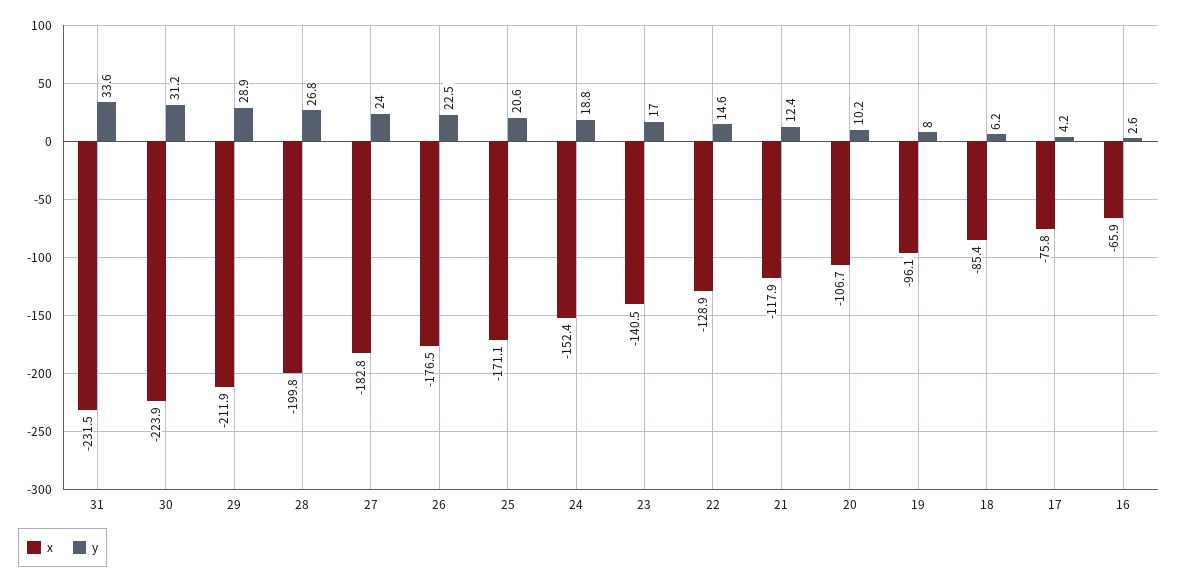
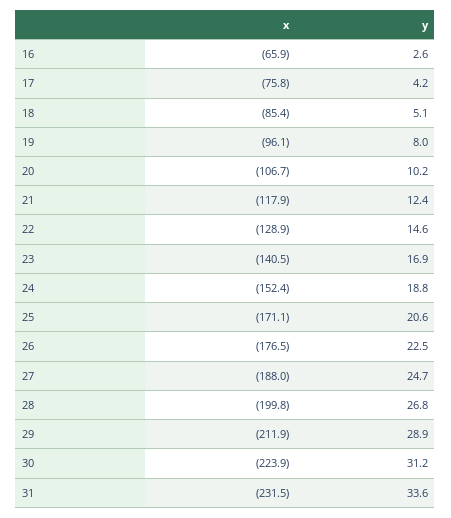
  {
    "x": {
      "31": -231.5,
      "30": -223.9,
      "29": -211.9,
      "28": -199.8,
-     "27": -182.8,
+     "27": -188,
      "26": -176.5,
      "25": -171.1,
      "24": -152.4,
      "23": -140.5,
      "22": -128.9,
      "21": -117.9,
      "20": -106.7,
      "19": -96.1,
      "18": -85.4,
      "17": -75.8,
      "16": -65.9
    },
    "y": {
      "31": 33.6,
      "30": 31.2,
      "29": 28.9,
      "28": 26.8,
-     "27": 24,
+     "27": 24.7,
      "26": 22.5,
      "25": 20.6,
      "24": 18.8,
-     "23": 17,
+     "23": 16.9,
      "22": 14.6,
      "21": 12.4,
      "20": 10.2,
      "19": 8,
-     "18": 6.2,
+     "18": 5.1,
      "17": 4.2,
      "16": 2.6
    }
  }

